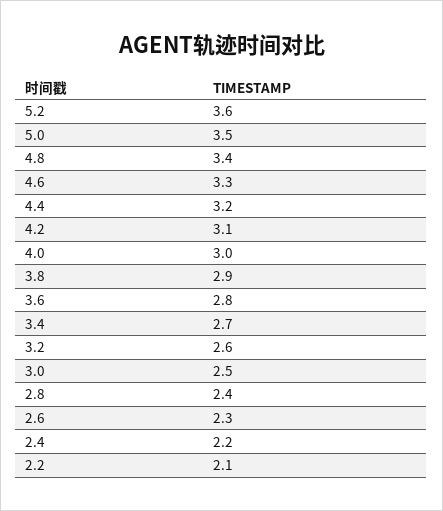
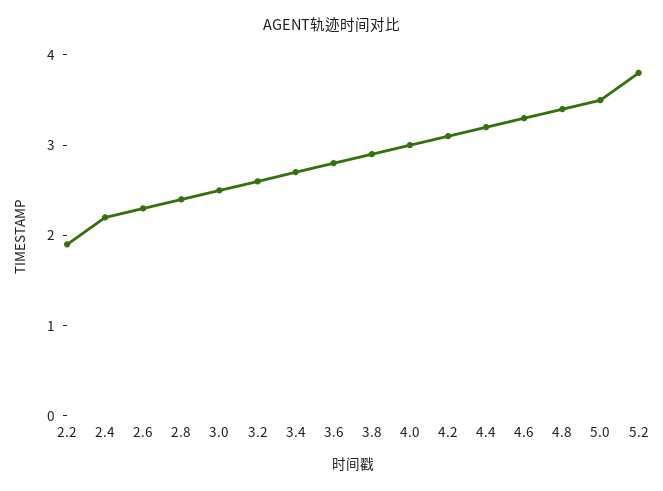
  {
-   "5.2": 3.6,
+   "5.2": 3.8,
    "5.0": 3.5,
    "4.8": 3.4,
    "4.6": 3.3,
    "4.4": 3.2,
    "4.2": 3.1,
    "4.0": 3,
    "3.8": 2.9,
    "3.6": 2.8,
    "3.4": 2.7,
    "3.2": 2.6,
    "3.0": 2.5,
    "2.8": 2.4,
    "2.6": 2.3,
    "2.4": 2.2,
-   "2.2": 2.1
+   "2.2": 1.9
  }

